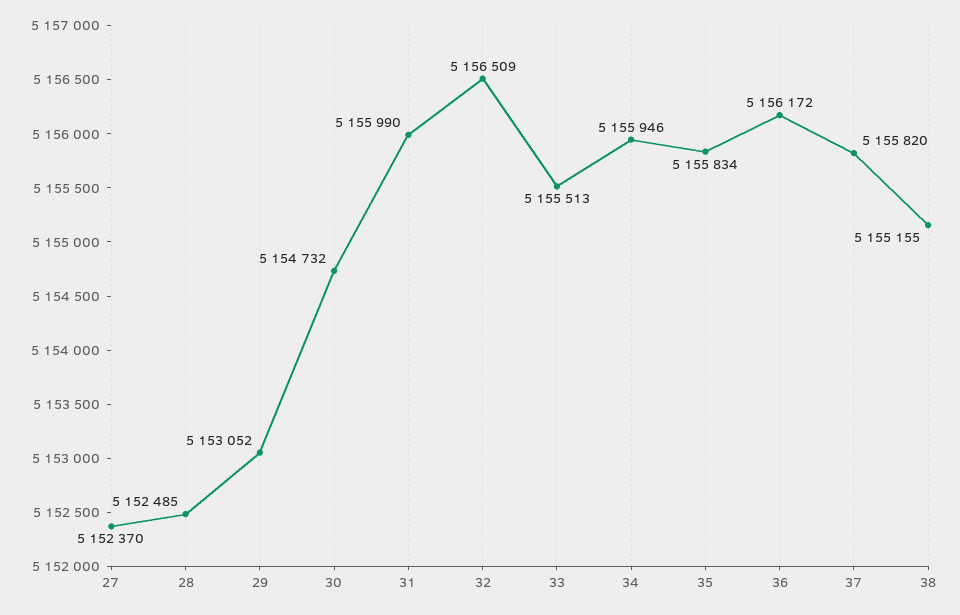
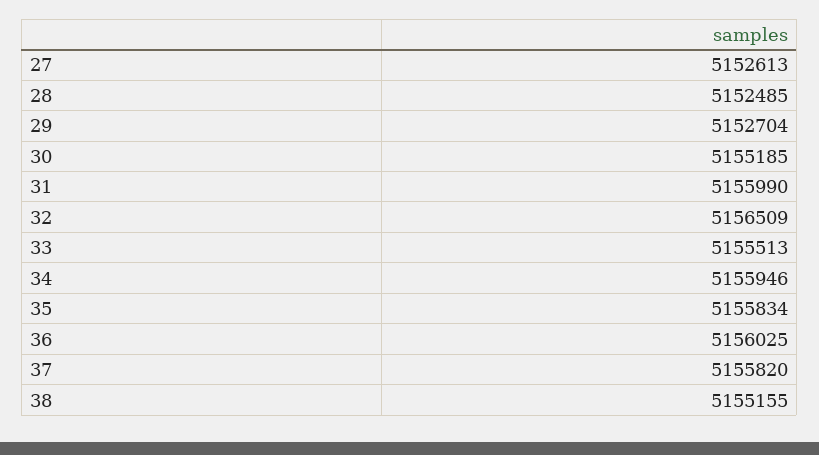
  {
-   "27": 5152370,
+   "27": 5152613,
    "28": 5152485,
-   "29": 5153052,
+   "29": 5152704,
-   "30": 5154732,
+   "30": 5155185,
    "31": 5155990,
    "32": 5156509,
    "33": 5155513,
    "34": 5155946,
    "35": 5155834,
-   "36": 5156172,
+   "36": 5156025,
    "37": 5155820,
    "38": 5155155
  }

